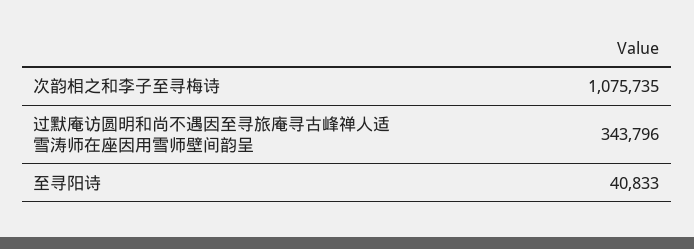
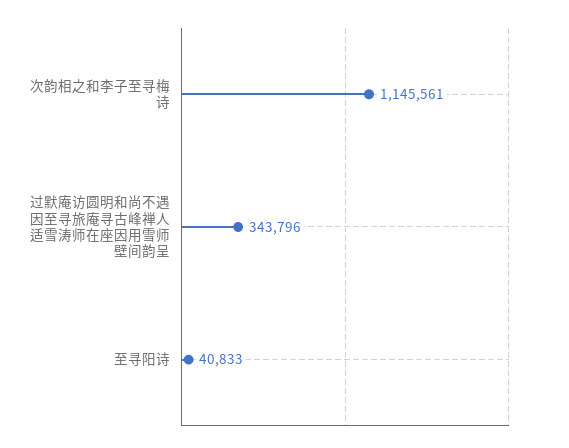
  {
-   "次韵相之和李子至寻梅诗": 1075735,
+   "次韵相之和李子至寻梅诗": 1145561,
    "过默庵访圆明和尚不遇因至寻旅庵寻古峰禅人适雪涛师在座因用雪师壁间韵呈": 343796,
    "至寻阳诗": 40833
  }

